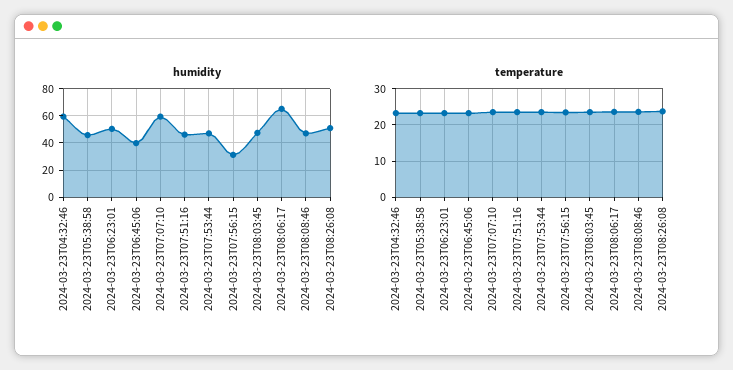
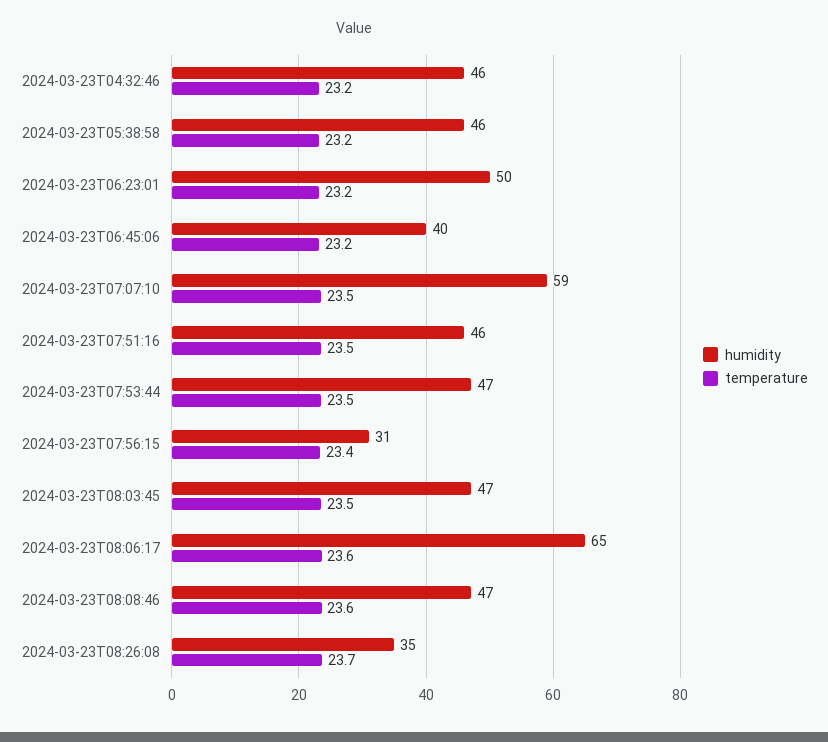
  {
    "humidity": {
-     "2024-03-23T04:32:46": 60,
+     "2024-03-23T04:32:46": 46,
      "2024-03-23T05:38:58": 46,
      "2024-03-23T06:23:01": 50,
      "2024-03-23T06:45:06": 40,
      "2024-03-23T07:07:10": 59,
      "2024-03-23T07:51:16": 46,
      "2024-03-23T07:53:44": 47,
      "2024-03-23T07:56:15": 31,
      "2024-03-23T08:03:45": 47,
      "2024-03-23T08:06:17": 65,
      "2024-03-23T08:08:46": 47,
-     "2024-03-23T08:26:08": 50
+     "2024-03-23T08:26:08": 35
    },
    "temperature": {
      "2024-03-23T04:32:46": 23.2,
      "2024-03-23T05:38:58": 23.2,
      "2024-03-23T06:23:01": 23.2,
      "2024-03-23T06:45:06": 23.2,
      "2024-03-23T07:07:10": 23.5,
      "2024-03-23T07:51:16": 23.5,
      "2024-03-23T07:53:44": 23.5,
      "2024-03-23T07:56:15": 23.4,
      "2024-03-23T08:03:45": 23.5,
      "2024-03-23T08:06:17": 23.6,
      "2024-03-23T08:08:46": 23.6,
      "2024-03-23T08:26:08": 23.7
    }
  }

